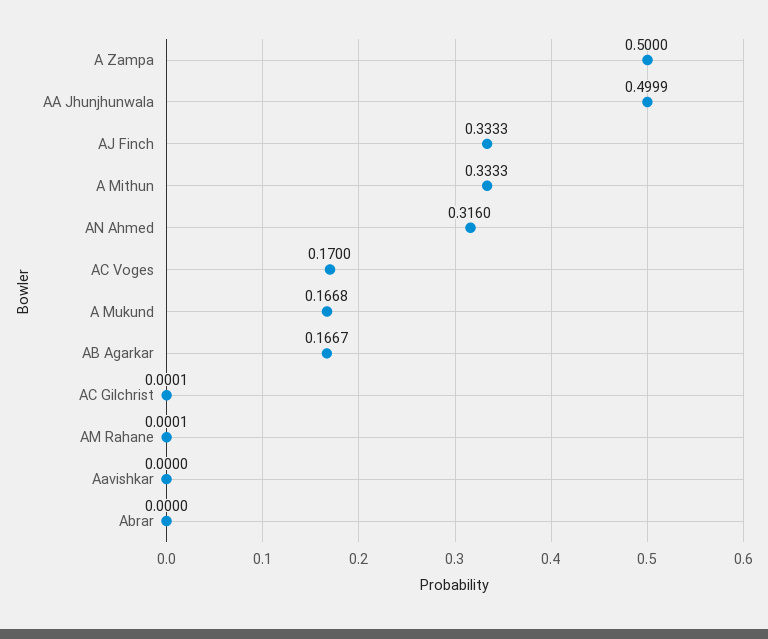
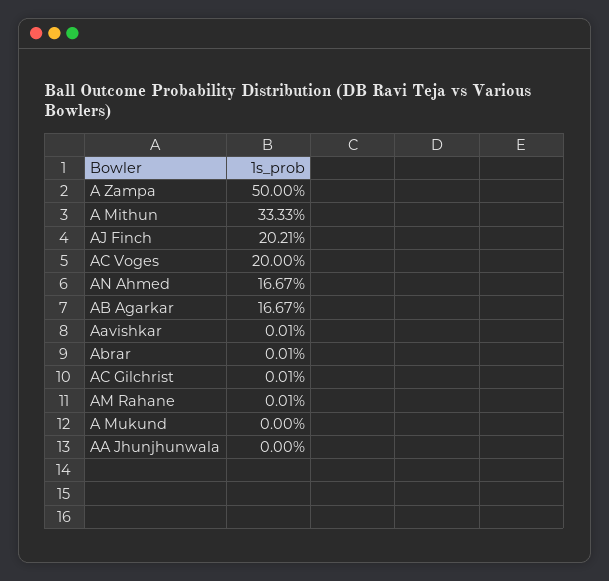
  {
    "A Zampa": 0.5,
-   "AA Jhunjhunwala": 0.4999,
+   "AA Jhunjhunwala": 0,
-   "AJ Finch": 0.3333,
+   "AJ Finch": 0.2021,
    "A Mithun": 0.3333,
-   "AN Ahmed": 0.316,
+   "AN Ahmed": 0.1667,
-   "AC Voges": 0.17,
+   "AC Voges": 0.2,
-   "A Mukund": 0.1668,
+   "A Mukund": 0,
    "AB Agarkar": 0.1667,
    "AC Gilchrist": 0.0001,
    "AM Rahane": 0.0001,
-   "Aavishkar": 0,
+   "Aavishkar": 0.0001,
-   "Abrar": 0
+   "Abrar": 0.0001
  }

